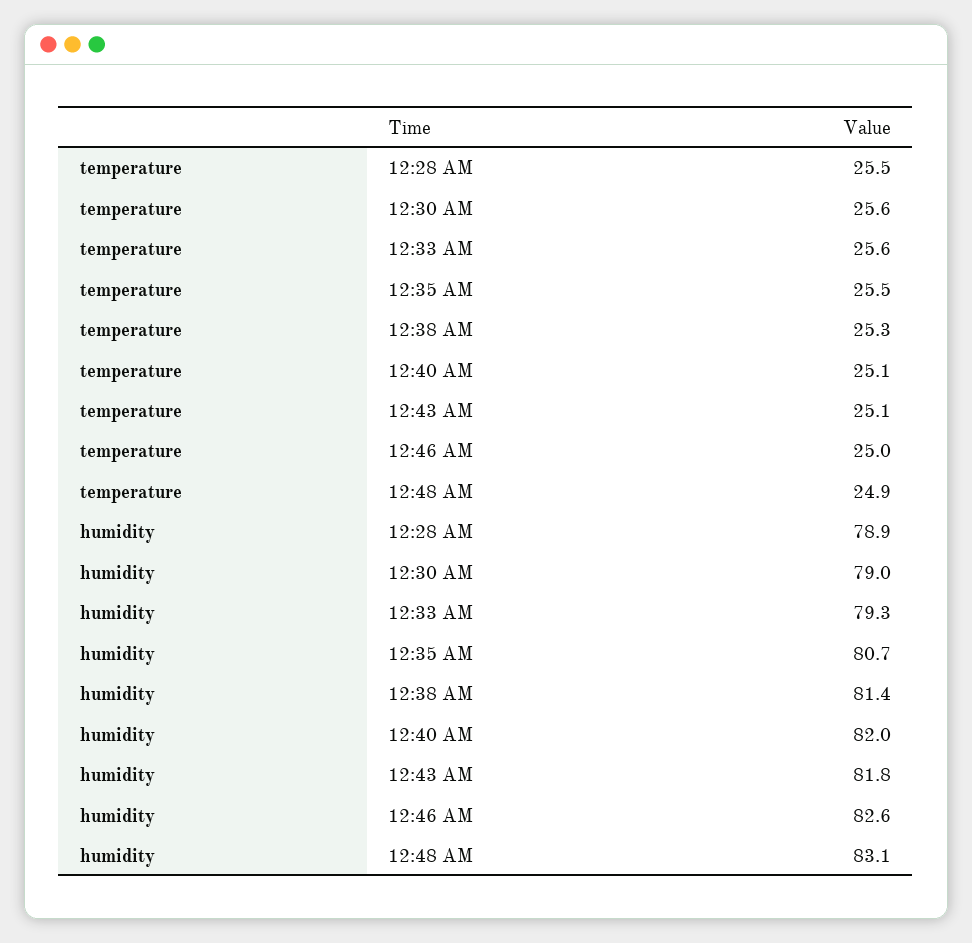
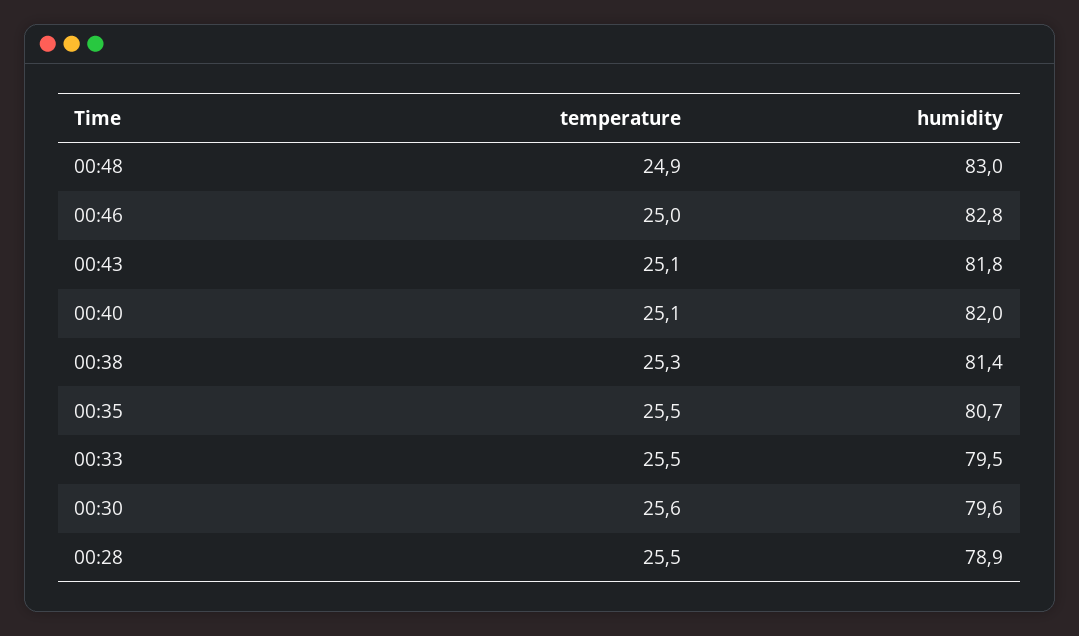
  {
    "temperature": {
      "12:28 AM": 25.5,
      "12:30 AM": 25.6,
-     "12:33 AM": 25.6,
+     "12:33 AM": 25.5,
      "12:35 AM": 25.5,
      "12:38 AM": 25.3,
      "12:40 AM": 25.1,
      "12:43 AM": 25.1,
      "12:46 AM": 25,
      "12:48 AM": 24.9
    },
    "humidity": {
      "12:28 AM": 78.9,
-     "12:30 AM": 79,
+     "12:30 AM": 79.6,
-     "12:33 AM": 79.3,
+     "12:33 AM": 79.5,
      "12:35 AM": 80.7,
      "12:38 AM": 81.4,
      "12:40 AM": 82,
      "12:43 AM": 81.8,
-     "12:46 AM": 82.6,
+     "12:46 AM": 82.8,
-     "12:48 AM": 83.1
+     "12:48 AM": 83
    }
  }

